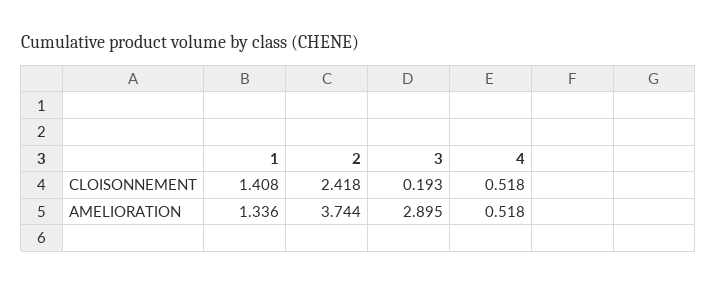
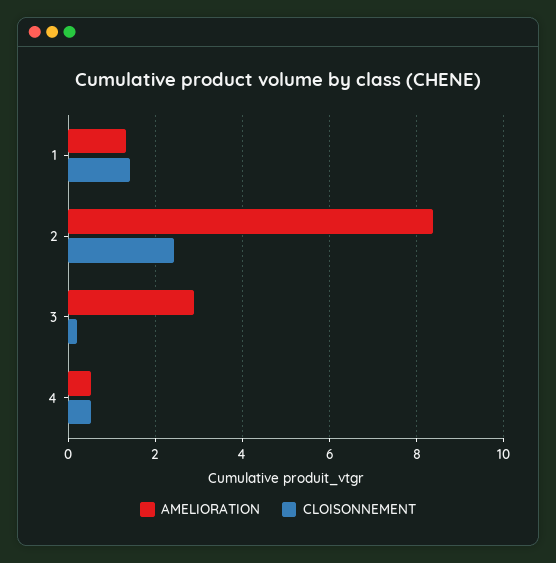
  {
    "CLOISONNEMENT": {
      "1": 1.408,
      "2": 2.418,
      "3": 0.193,
      "4": 0.518
    },
    "AMELIORATION": {
      "1": 1.336,
-     "2": 3.744,
+     "2": 8.4,
      "3": 2.895,
      "4": 0.518
    }
  }

